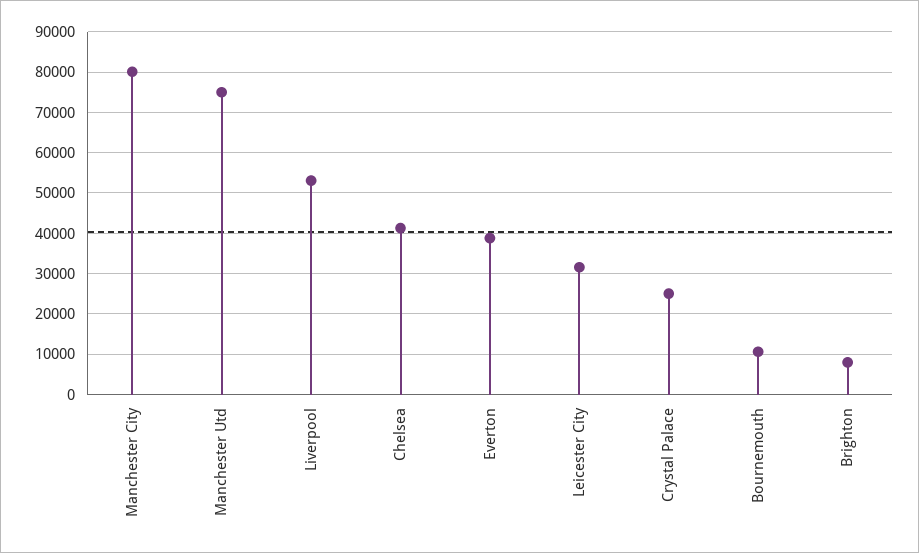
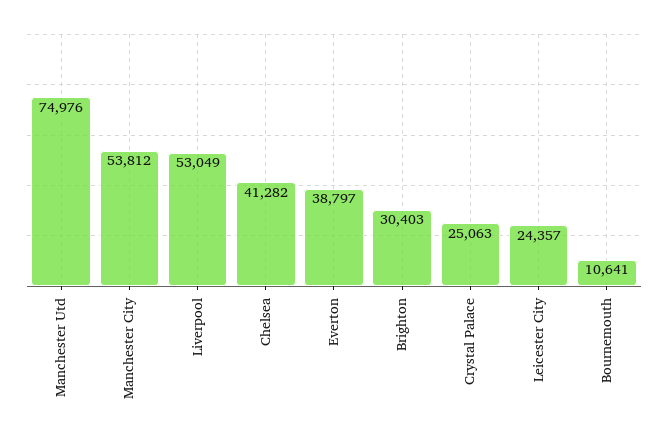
  {
-   "Manchester City": 80000,
+   "Manchester City": 53812,
    "Manchester Utd": 74976,
    "Liverpool": 53049,
    "Chelsea": 41282,
    "Everton": 38797,
-   "Leicester City": 32000,
+   "Leicester City": 24357,
    "Crystal Palace": 25063,
    "Bournemouth": 10641,
-   "Brighton": 8000
+   "Brighton": 30403
  }

